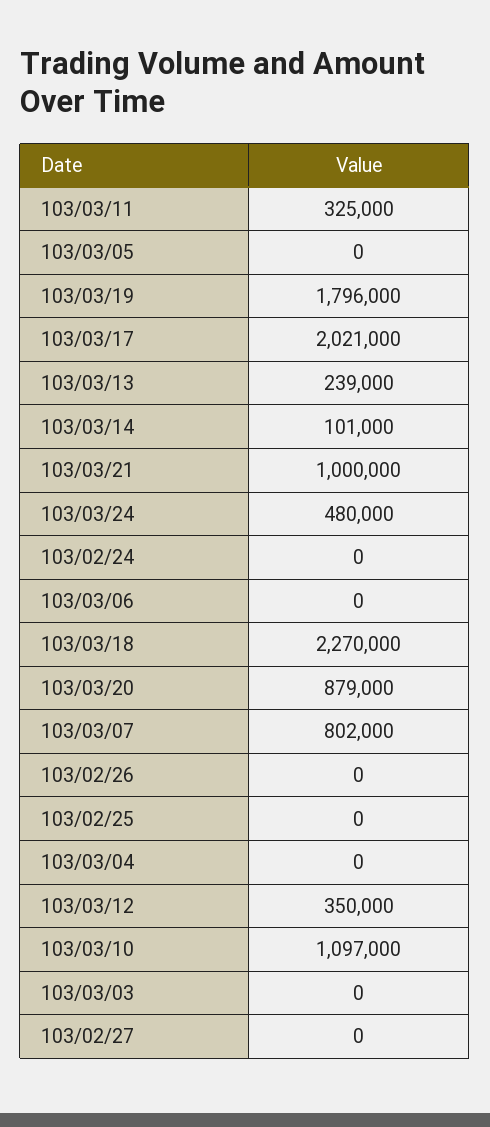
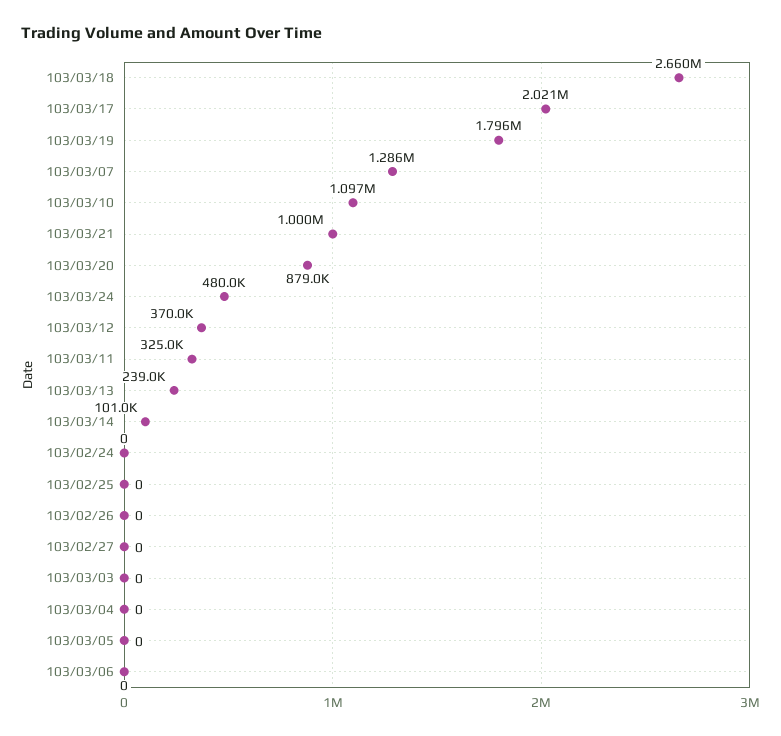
  {
    "103/03/11": 325000,
    "103/03/05": 0,
    "103/03/19": 1796000,
    "103/03/17": 2021000,
    "103/03/13": 239000,
    "103/03/14": 101000,
    "103/03/21": 1000000,
    "103/03/24": 480000,
    "103/02/24": 0,
    "103/03/06": 0,
-   "103/03/18": 2270000,
+   "103/03/18": 2660000,
    "103/03/20": 879000,
-   "103/03/07": 802000,
+   "103/03/07": 1286000,
    "103/02/26": 0,
    "103/02/25": 0,
    "103/03/04": 0,
-   "103/03/12": 350000,
+   "103/03/12": 370000,
    "103/03/10": 1097000,
    "103/03/03": 0,
    "103/02/27": 0
  }

